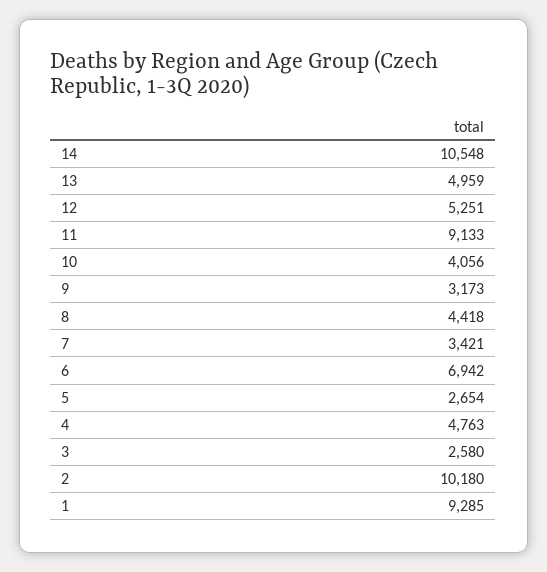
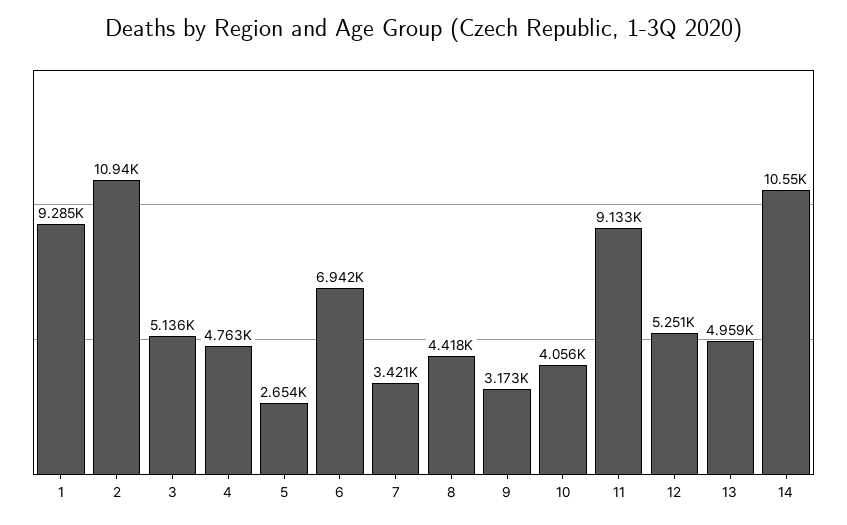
  {
    "14": 10548,
    "13": 4959,
    "12": 5251,
    "11": 9133,
    "10": 4056,
    "9": 3173,
    "8": 4418,
    "7": 3421,
    "6": 6942,
    "5": 2654,
    "4": 4763,
-   "3": 2580,
+   "3": 5136,
-   "2": 10180,
+   "2": 10940,
    "1": 9285
  }

